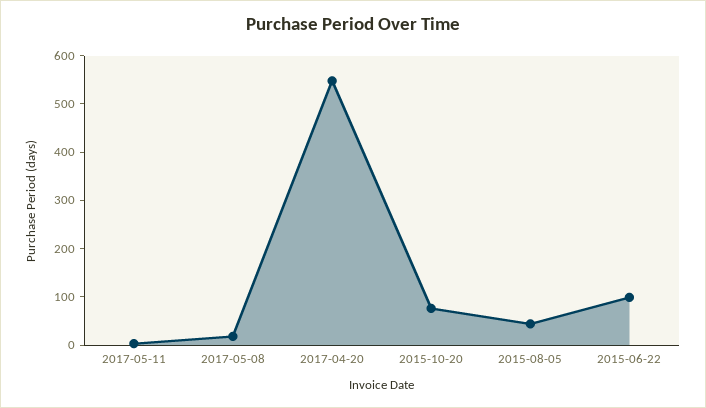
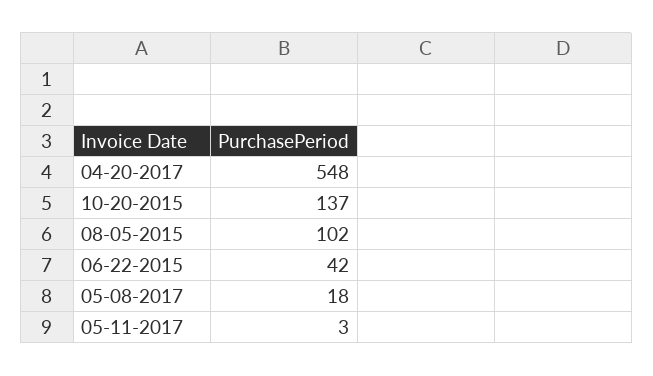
  {
    "2017-05-11": 3,
    "2017-05-08": 18,
    "2017-04-20": 548,
-   "2015-10-20": 80,
+   "2015-10-20": 137,
-   "2015-08-05": 40,
+   "2015-08-05": 102,
-   "2015-06-22": 100
+   "2015-06-22": 42
  }

